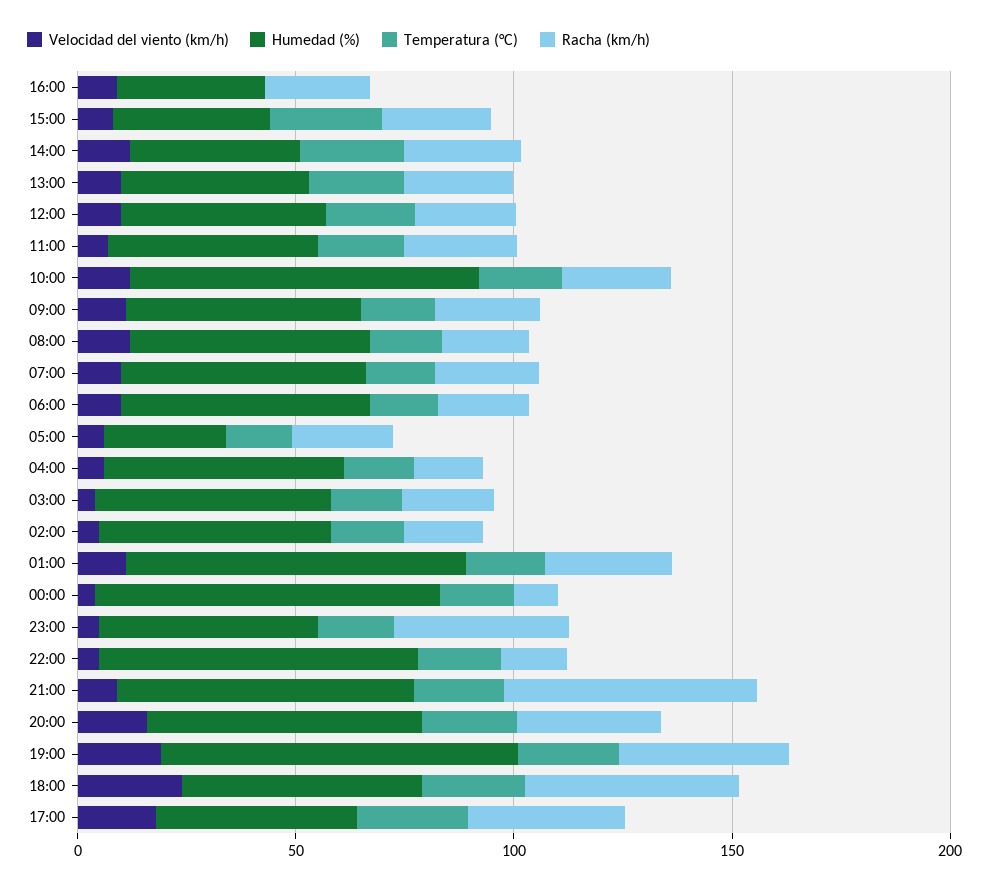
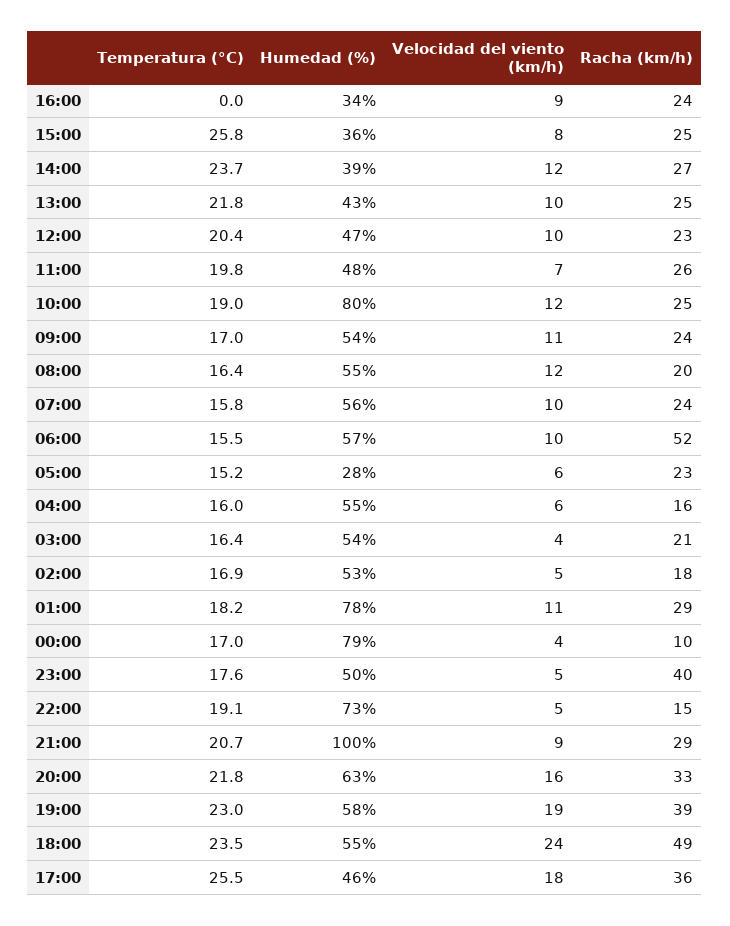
  {
    "Velocidad del viento (km/h)": {
      "16:00": 9,
      "15:00": 8,
      "14:00": 12,
      "13:00": 10,
      "12:00": 10,
      "11:00": 7,
      "10:00": 12,
      "09:00": 11,
      "08:00": 12,
      "07:00": 10,
      "06:00": 10,
      "05:00": 6,
      "04:00": 6,
      "03:00": 4,
      "02:00": 5,
      "01:00": 11,
      "00:00": 4,
      "23:00": 5,
      "22:00": 5,
      "21:00": 9,
      "20:00": 16,
      "19:00": 19,
      "18:00": 24,
      "17:00": 18
    },
    "Humedad (%)": {
      "16:00": 34,
      "15:00": 36,
      "14:00": 39,
      "13:00": 43,
      "12:00": 47,
      "11:00": 48,
      "10:00": 80,
      "09:00": 54,
      "08:00": 55,
      "07:00": 56,
      "06:00": 57,
      "05:00": 28,
      "04:00": 55,
      "03:00": 54,
      "02:00": 53,
      "01:00": 78,
      "00:00": 79,
      "23:00": 50,
      "22:00": 73,
-     "21:00": 70,
+     "21:00": 100,
      "20:00": 63,
-     "19:00": 80,
+     "19:00": 58,
      "18:00": 55,
      "17:00": 46
    },
    "Temperatura (°C)": {
      "16:00": 0,
      "15:00": 25.8,
      "14:00": 23.7,
      "13:00": 21.8,
      "12:00": 20.4,
      "11:00": 19.8,
      "10:00": 19,
      "09:00": 17,
      "08:00": 16.4,
      "07:00": 15.8,
      "06:00": 15.5,
      "05:00": 15.2,
      "04:00": 16,
      "03:00": 16.4,
      "02:00": 16.9,
      "01:00": 18.2,
      "00:00": 17,
      "23:00": 17.6,
      "22:00": 19.1,
      "21:00": 20.7,
      "20:00": 21.8,
      "19:00": 23,
      "18:00": 23.5,
      "17:00": 25.5
    },
    "Racha (km/h)": {
      "16:00": 24,
      "15:00": 25,
      "14:00": 27,
      "13:00": 25,
      "12:00": 23,
      "11:00": 26,
      "10:00": 25,
      "09:00": 24,
      "08:00": 20,
      "07:00": 24,
-     "06:00": 20,
+     "06:00": 52,
      "05:00": 23,
      "04:00": 16,
      "03:00": 21,
      "02:00": 18,
      "01:00": 29,
      "00:00": 10,
      "23:00": 40,
      "22:00": 15,
-     "21:00": 60,
+     "21:00": 29,
      "20:00": 33,
      "19:00": 39,
      "18:00": 49,
      "17:00": 36
    }
  }

